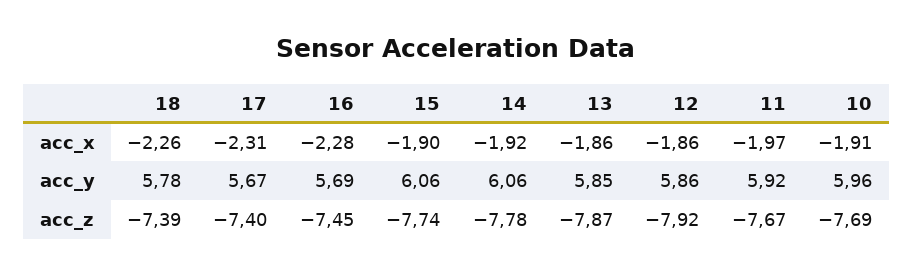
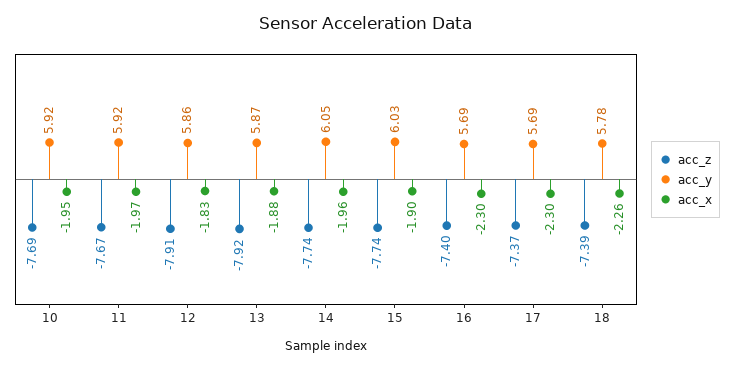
  {
    "acc_x": {
      "18": -2.26,
-     "17": -2.31,
+     "17": -2.3,
-     "16": -2.28,
+     "16": -2.3,
      "15": -1.9,
-     "14": -1.92,
+     "14": -1.96,
-     "13": -1.86,
+     "13": -1.88,
-     "12": -1.86,
+     "12": -1.83,
      "11": -1.97,
-     "10": -1.91
+     "10": -1.95
    },
    "acc_y": {
      "18": 5.78,
-     "17": 5.67,
+     "17": 5.69,
      "16": 5.69,
-     "15": 6.06,
+     "15": 6.03,
-     "14": 6.06,
+     "14": 6.05,
-     "13": 5.85,
+     "13": 5.87,
      "12": 5.86,
      "11": 5.92,
-     "10": 5.96
+     "10": 5.92
    },
    "acc_z": {
      "18": -7.39,
-     "17": -7.4,
+     "17": -7.37,
-     "16": -7.45,
+     "16": -7.4,
      "15": -7.74,
-     "14": -7.78,
+     "14": -7.74,
-     "13": -7.87,
+     "13": -7.92,
-     "12": -7.92,
+     "12": -7.91,
      "11": -7.67,
      "10": -7.69
    }
  }

